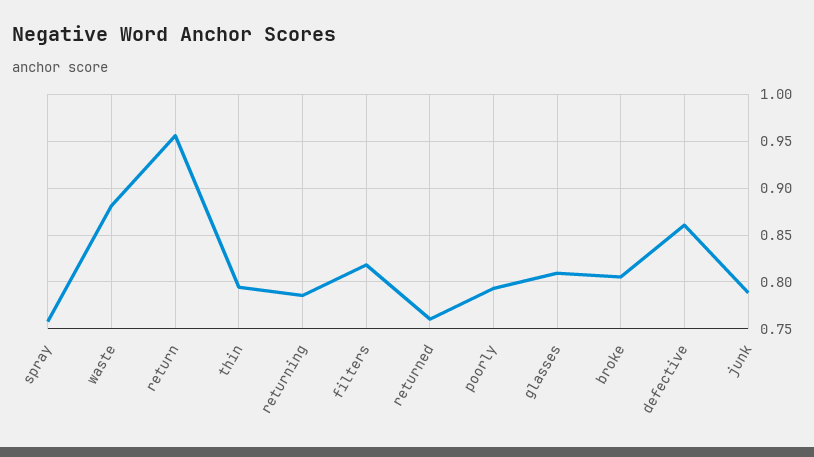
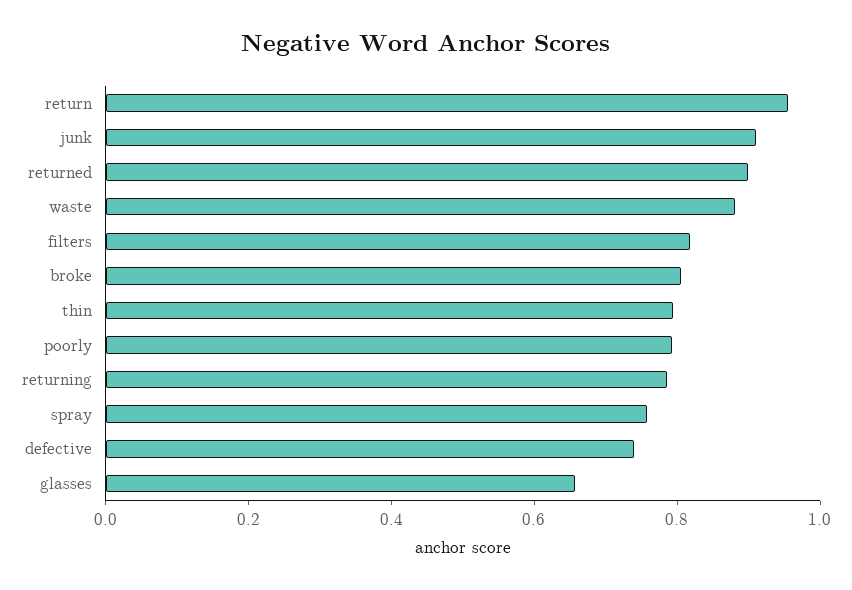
  {
    "spray": 0.76,
    "waste": 0.88,
    "return": 0.96,
    "thin": 0.79,
    "returning": 0.79,
    "filters": 0.82,
-   "returned": 0.76,
+   "returned": 0.9,
    "poorly": 0.79,
-   "glasses": 0.81,
+   "glasses": 0.65,
    "broke": 0.81,
-   "defective": 0.86,
+   "defective": 0.75,
-   "junk": 0.79
+   "junk": 0.9
  }

